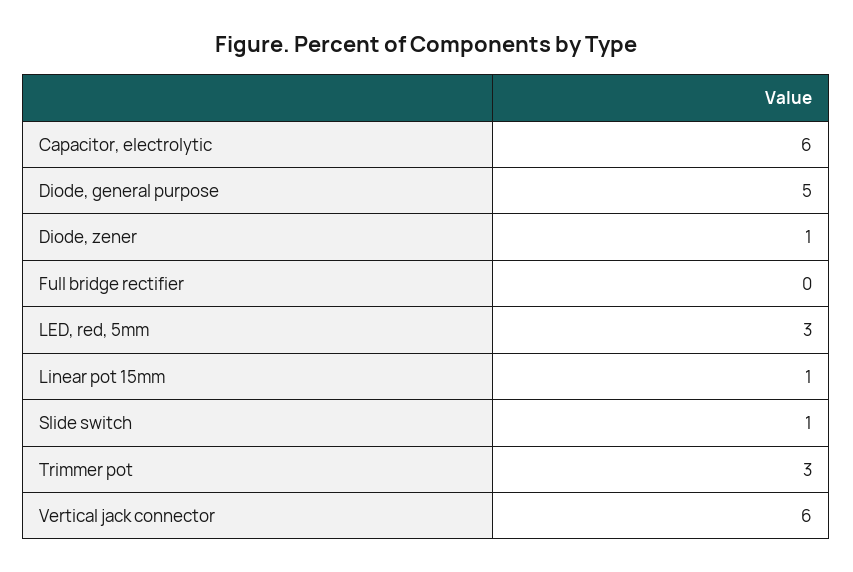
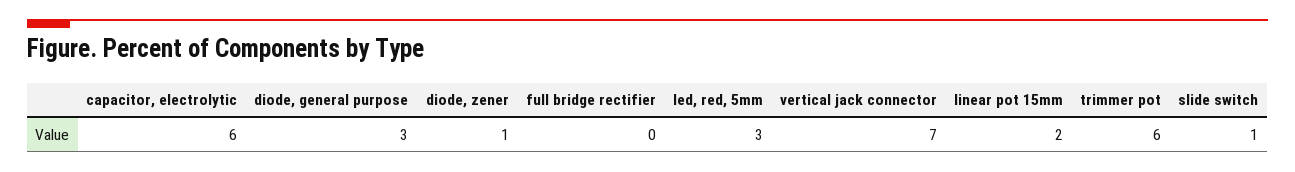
  {
    "Capacitor, electrolytic": 6,
-   "Diode, general purpose": 5,
+   "Diode, general purpose": 3,
    "Diode, zener": 1,
    "Full bridge rectifier": 0,
    "LED, red, 5mm": 3,
-   "Linear pot 15mm": 1,
+   "Linear pot 15mm": 2,
    "Slide switch": 1,
-   "Trimmer pot": 3,
+   "Trimmer pot": 6,
-   "Vertical jack connector": 6
+   "Vertical jack connector": 7
  }

